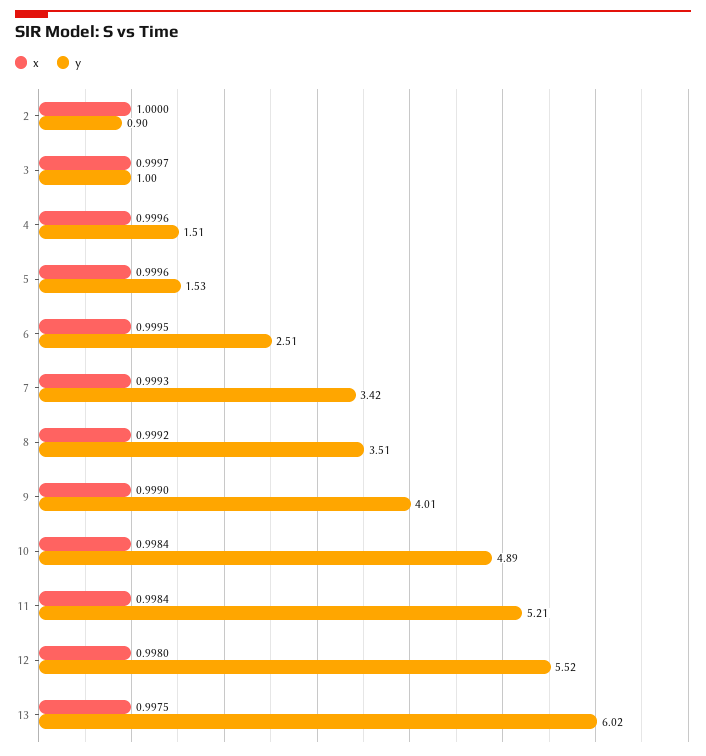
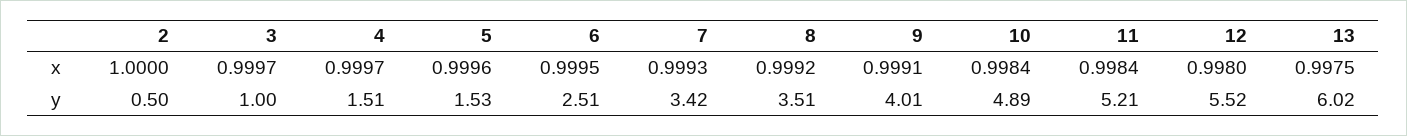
  {
    "x": {
      "2": 1,
      "3": 0.9997,
-     "4": 0.9996,
+     "4": 0.9997,
      "5": 0.9996,
      "6": 0.9995,
      "7": 0.9993,
      "8": 0.9992,
-     "9": 0.999,
+     "9": 0.9991,
      "10": 0.9984,
      "11": 0.9984,
      "12": 0.998,
      "13": 0.9975
    },
    "y": {
-     "2": 0.9,
+     "2": 0.5,
      "3": 1,
      "4": 1.51,
      "5": 1.53,
      "6": 2.51,
      "7": 3.42,
      "8": 3.51,
      "9": 4.01,
      "10": 4.89,
      "11": 5.21,
      "12": 5.52,
      "13": 6.02
    }
  }

